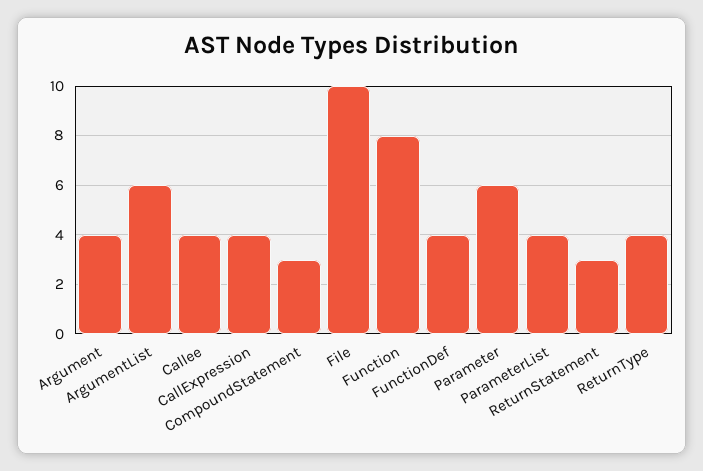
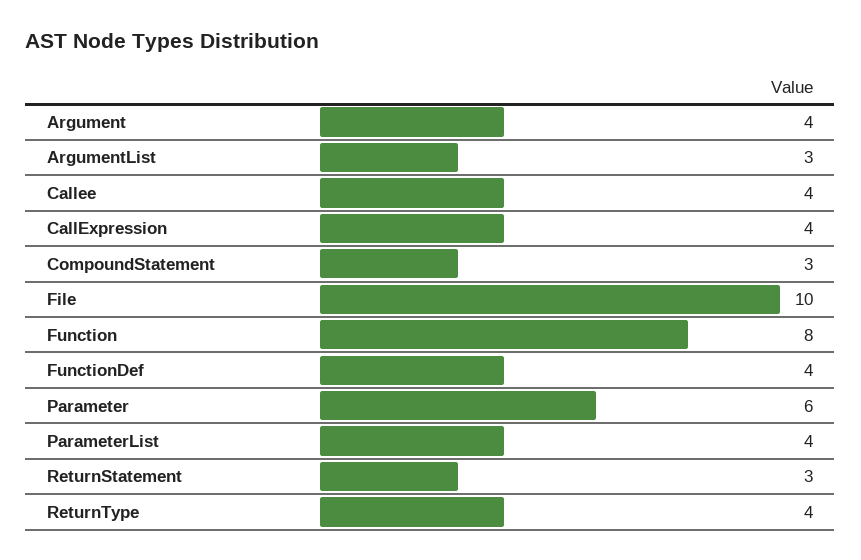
  {
    "Argument": 4,
-   "ArgumentList": 6,
+   "ArgumentList": 3,
    "Callee": 4,
    "CallExpression": 4,
    "CompoundStatement": 3,
    "File": 10,
    "Function": 8,
    "FunctionDef": 4,
    "Parameter": 6,
    "ParameterList": 4,
    "ReturnStatement": 3,
    "ReturnType": 4
  }

